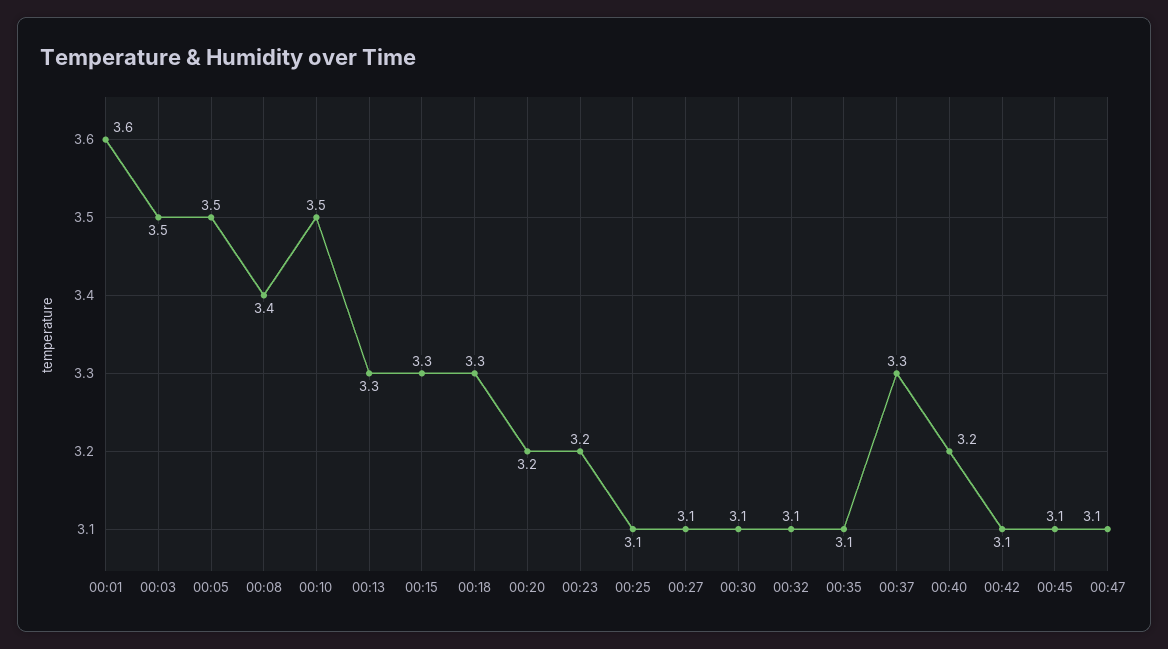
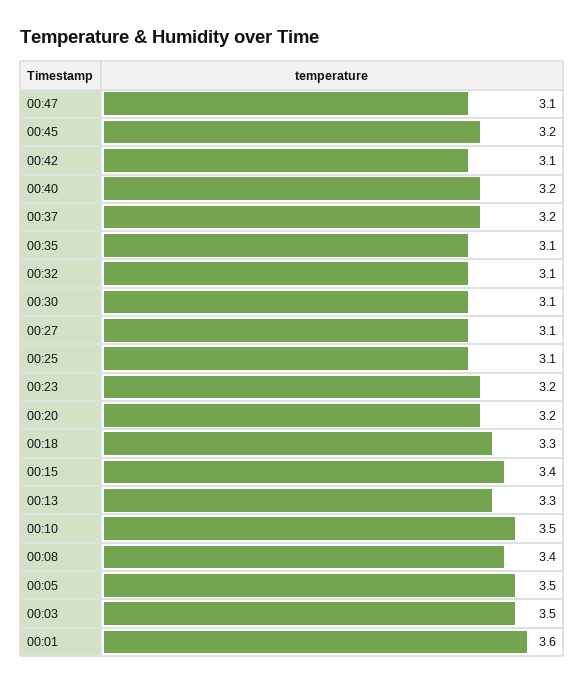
  {
    "00:01": 3.6,
    "00:03": 3.5,
    "00:05": 3.5,
    "00:08": 3.4,
    "00:10": 3.5,
    "00:13": 3.3,
-   "00:15": 3.3,
+   "00:15": 3.4,
    "00:18": 3.3,
    "00:20": 3.2,
    "00:23": 3.2,
    "00:25": 3.1,
    "00:27": 3.1,
    "00:30": 3.1,
    "00:32": 3.1,
    "00:35": 3.1,
-   "00:37": 3.3,
+   "00:37": 3.2,
    "00:40": 3.2,
    "00:42": 3.1,
-   "00:45": 3.1,
+   "00:45": 3.2,
    "00:47": 3.1
  }

